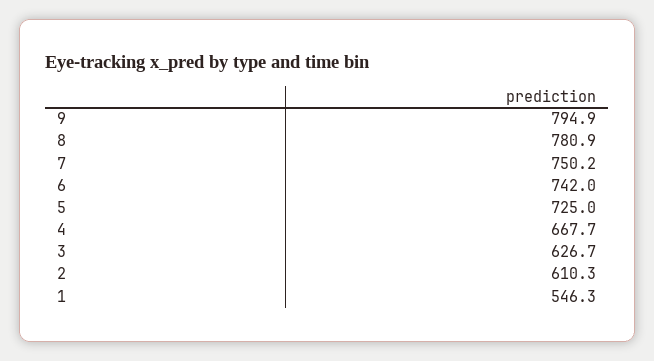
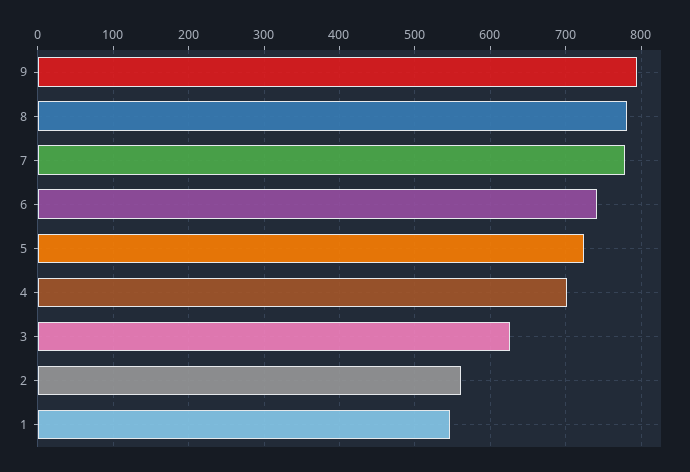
  {
    "9": 794.9,
    "8": 780.9,
-   "7": 750.2,
+   "7": 780,
    "6": 742,
    "5": 725,
-   "4": 667.7,
+   "4": 700,
    "3": 626.7,
-   "2": 610.3,
+   "2": 560,
    "1": 546.3
  }

